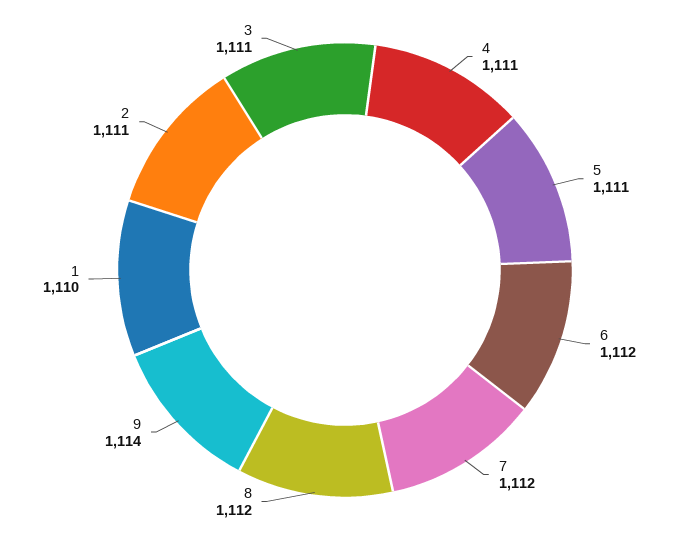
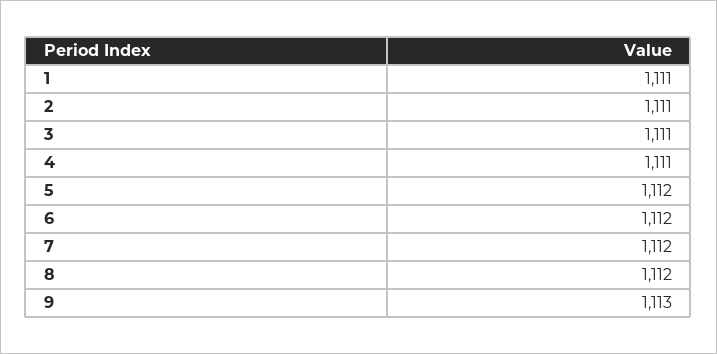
  {
    "4": 1111,
-   "5": 1111,
+   "5": 1112,
    "6": 1112,
    "7": 1112,
    "8": 1112,
-   "9": 1114,
+   "9": 1113,
-   "1": 1110,
+   "1": 1111,
    "2": 1111,
    "3": 1111
  }

